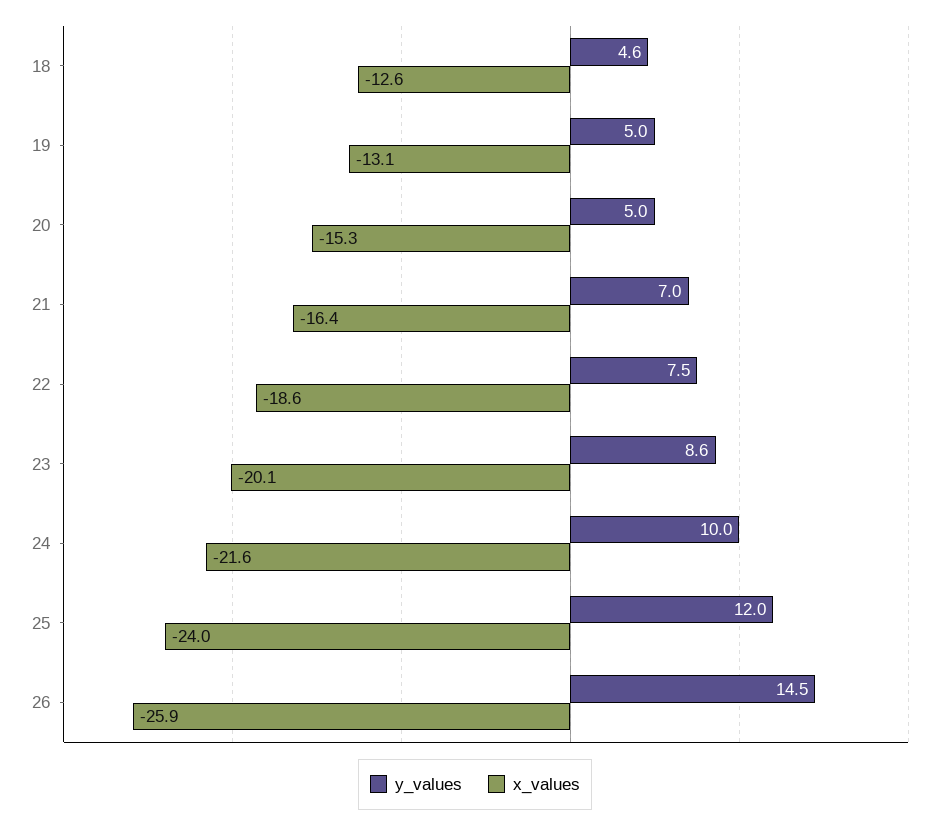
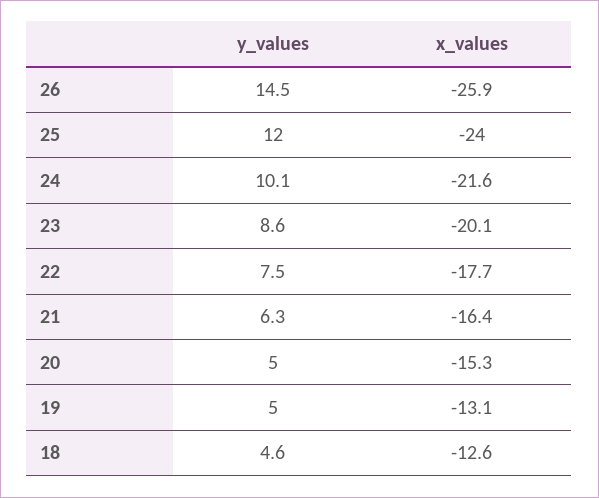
  {
    "y_values": {
      "18": 4.6,
      "19": 5,
      "20": 5,
-     "21": 7,
+     "21": 6.3,
      "22": 7.5,
      "23": 8.6,
-     "24": 10,
+     "24": 10.1,
      "25": 12,
      "26": 14.5
    },
    "x_values": {
      "18": -12.6,
      "19": -13.1,
      "20": -15.3,
      "21": -16.4,
-     "22": -18.6,
+     "22": -17.7,
      "23": -20.1,
      "24": -21.6,
      "25": -24,
      "26": -25.9
    }
  }

